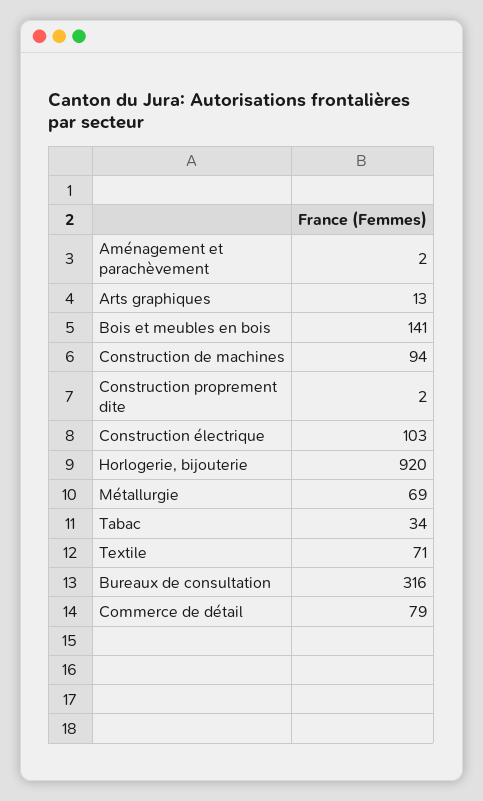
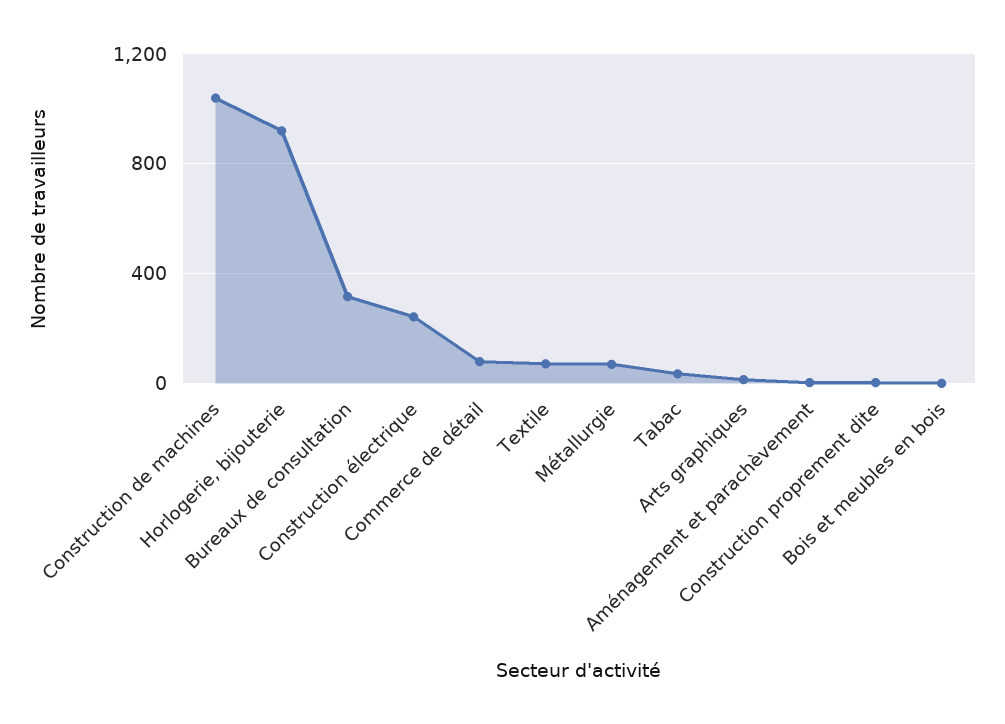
  {
    "Aménagement et parachèvement": 2,
    "Arts graphiques": 13,
-   "Bois et meubles en bois": 141,
+   "Bois et meubles en bois": 0,
-   "Construction de machines": 94,
+   "Construction de machines": 1050,
    "Construction proprement dite": 2,
-   "Construction électrique": 103,
+   "Construction électrique": 250,
    "Horlogerie, bijouterie": 920,
    "Métallurgie": 69,
    "Tabac": 34,
    "Textile": 71,
    "Bureaux de consultation": 316,
    "Commerce de détail": 79
  }

